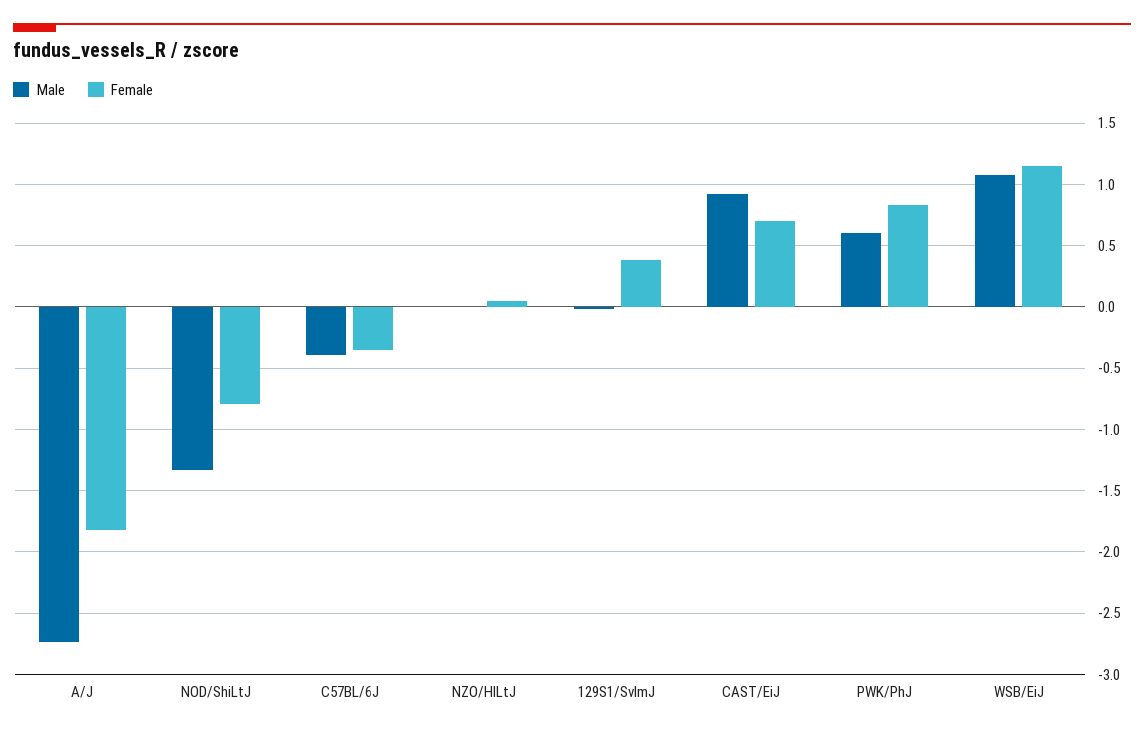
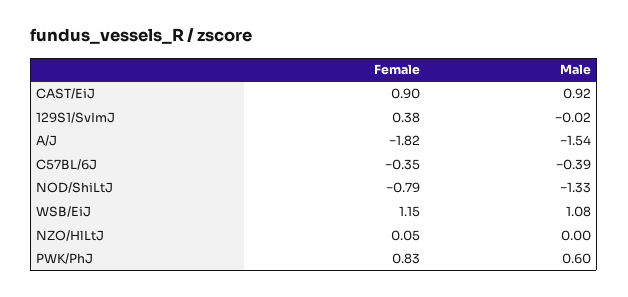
  {
    "Male": {
-     "A/J": -2.75,
+     "A/J": -1.54,
      "NOD/ShiLtJ": -1.33,
      "C57BL/6J": -0.39,
      "NZO/HlLtJ": 0,
      "129S1/SvImJ": -0.02,
      "CAST/EiJ": 0.92,
      "PWK/PhJ": 0.6,
      "WSB/EiJ": 1.08
    },
    "Female": {
      "A/J": -1.82,
      "NOD/ShiLtJ": -0.79,
      "C57BL/6J": -0.35,
      "NZO/HlLtJ": 0.05,
      "129S1/SvImJ": 0.38,
-     "CAST/EiJ": 0.7,
+     "CAST/EiJ": 0.9,
      "PWK/PhJ": 0.83,
      "WSB/EiJ": 1.15
    }
  }

